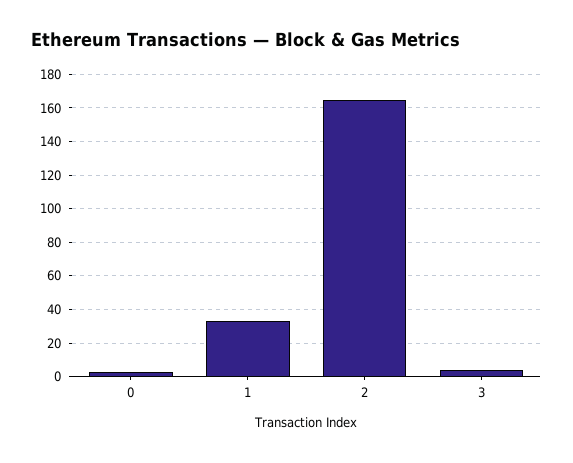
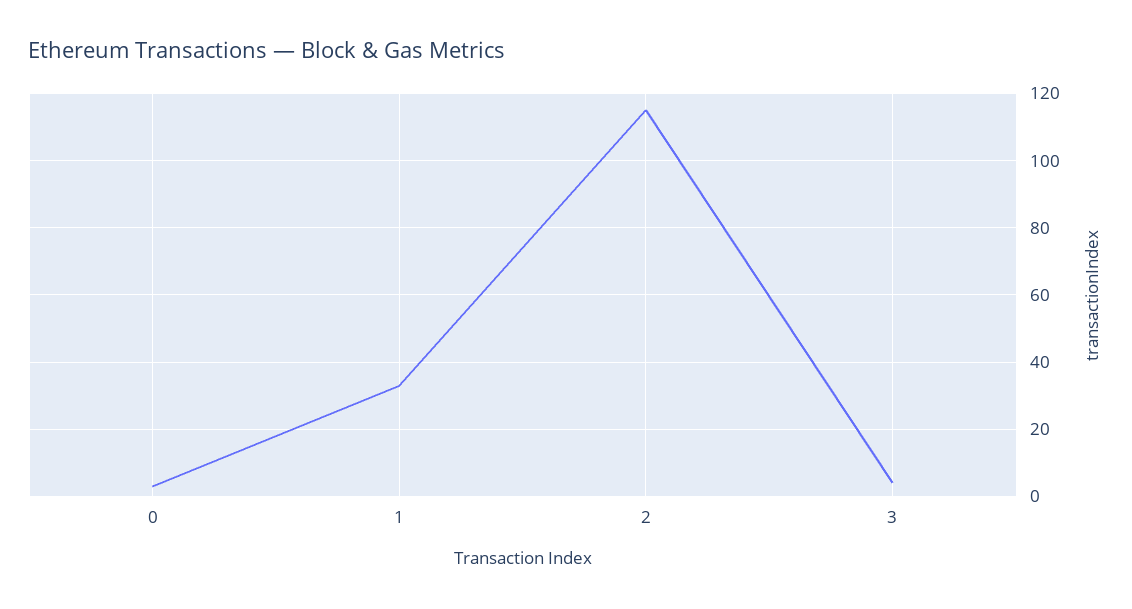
  {
    "0": 5,
    "1": 35,
-   "2": 165,
+   "2": 115,
    "3": 5
  }

